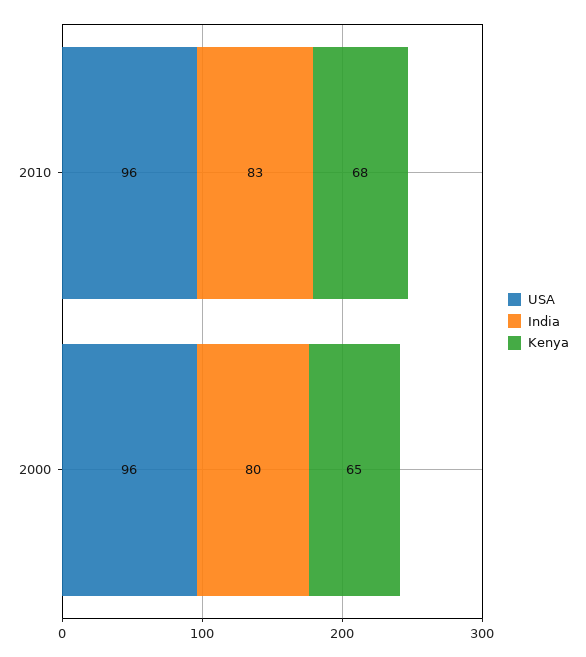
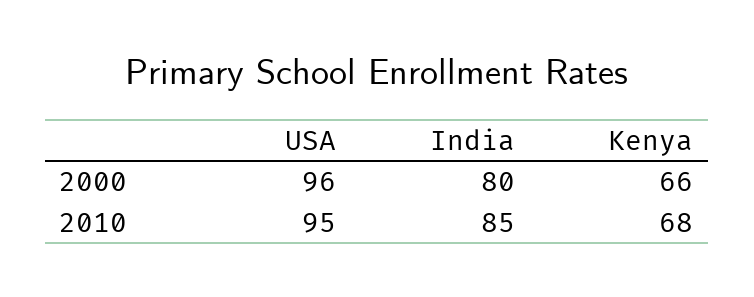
  {
    "USA": {
-     "2010": 96,
+     "2010": 95,
      "2000": 96
    },
    "India": {
-     "2010": 83,
+     "2010": 85,
      "2000": 80
    },
    "Kenya": {
      "2010": 68,
-     "2000": 65
+     "2000": 66
    }
  }

